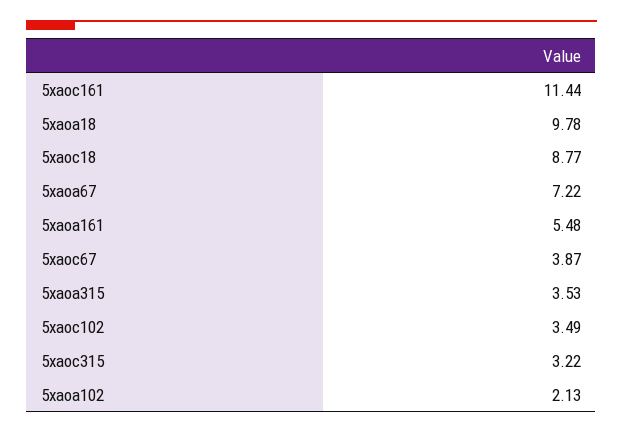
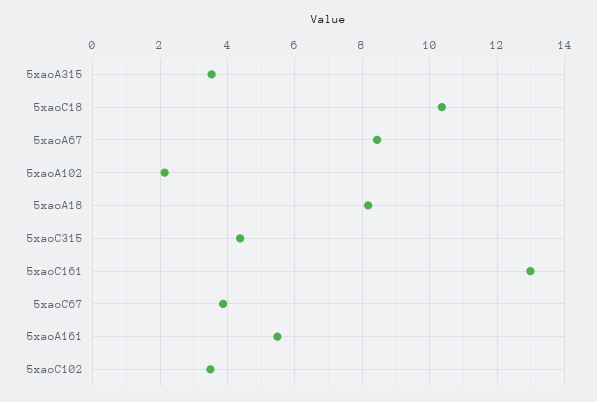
  {
-   "5xaoc161": 11.44,
+   "5xaoc161": 13,
-   "5xaoa18": 9.78,
+   "5xaoa18": 8.2,
-   "5xaoc18": 8.77,
+   "5xaoc18": 10.4,
-   "5xaoa67": 7.22,
+   "5xaoa67": 8.4,
    "5xaoa161": 5.48,
    "5xaoc67": 3.87,
    "5xaoa315": 3.53,
    "5xaoc102": 3.49,
-   "5xaoc315": 3.22,
+   "5xaoc315": 4.4,
    "5xaoa102": 2.13
  }

